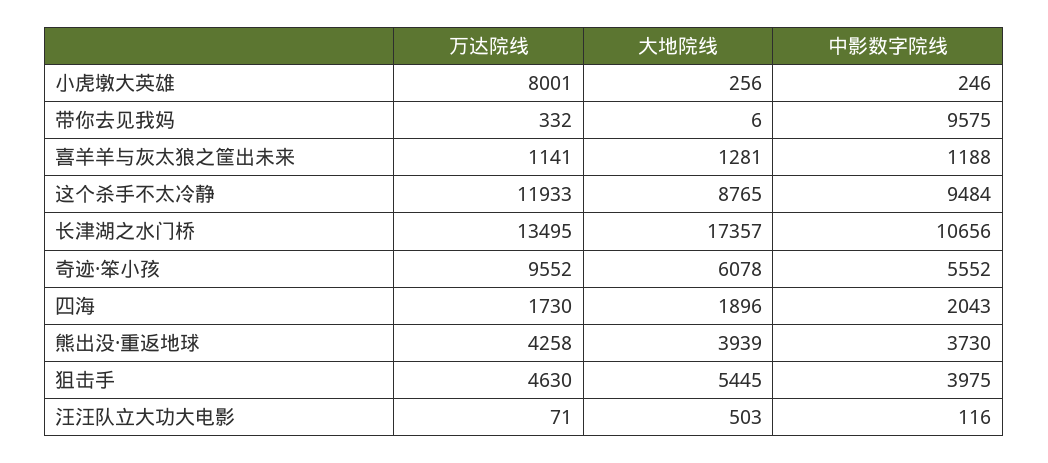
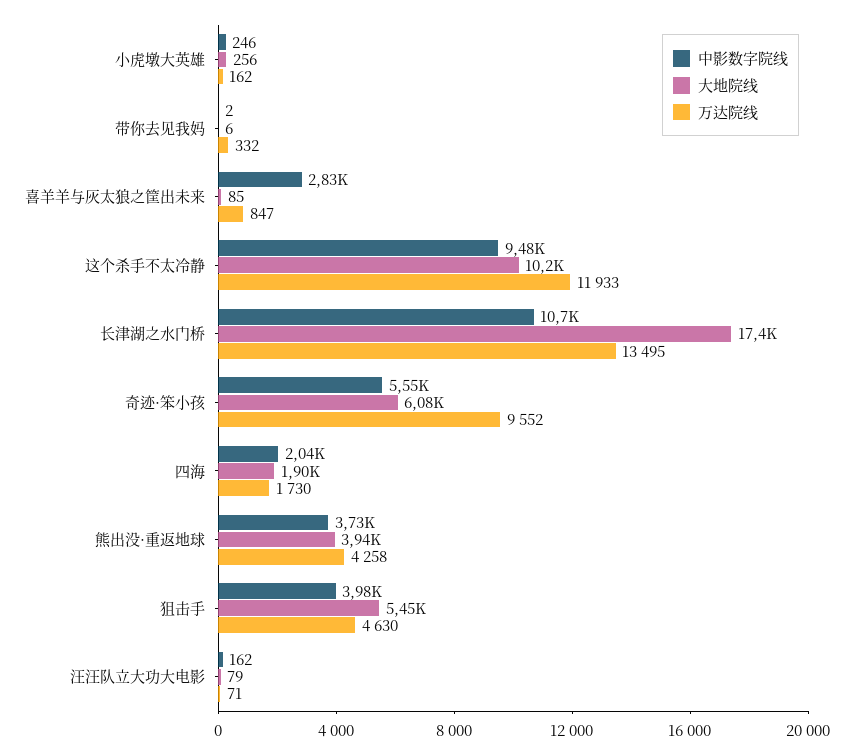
  {
    "万达院线": {
-     "小虎墩大英雄": 8001,
+     "小虎墩大英雄": 162,
      "带你去见我妈": 332,
-     "喜羊羊与灰太狼之筐出未来": 1141,
+     "喜羊羊与灰太狼之筐出未来": 847,
      "这个杀手不太冷静": 11933,
      "长津湖之水门桥": 13495,
      "奇迹·笨小孩": 9552,
      "四海": 1730,
      "熊出没·重返地球": 4258,
      "狙击手": 4630,
      "汪汪队立大功大电影": 71
    },
    "大地院线": {
      "小虎墩大英雄": 256,
      "带你去见我妈": 6,
-     "喜羊羊与灰太狼之筐出未来": 1281,
+     "喜羊羊与灰太狼之筐出未来": 85,
-     "这个杀手不太冷静": 8765,
+     "这个杀手不太冷静": 10200,
      "长津湖之水门桥": 17357,
      "奇迹·笨小孩": 6078,
      "四海": 1896,
      "熊出没·重返地球": 3939,
      "狙击手": 5445,
-     "汪汪队立大功大电影": 503
+     "汪汪队立大功大电影": 79
    },
    "中影数字院线": {
      "小虎墩大英雄": 246,
-     "带你去见我妈": 9575,
+     "带你去见我妈": 2,
-     "喜羊羊与灰太狼之筐出未来": 1188,
+     "喜羊羊与灰太狼之筐出未来": 2830,
      "这个杀手不太冷静": 9484,
      "长津湖之水门桥": 10656,
      "奇迹·笨小孩": 5552,
      "四海": 2043,
      "熊出没·重返地球": 3730,
      "狙击手": 3975,
-     "汪汪队立大功大电影": 116
+     "汪汪队立大功大电影": 162
    }
  }

